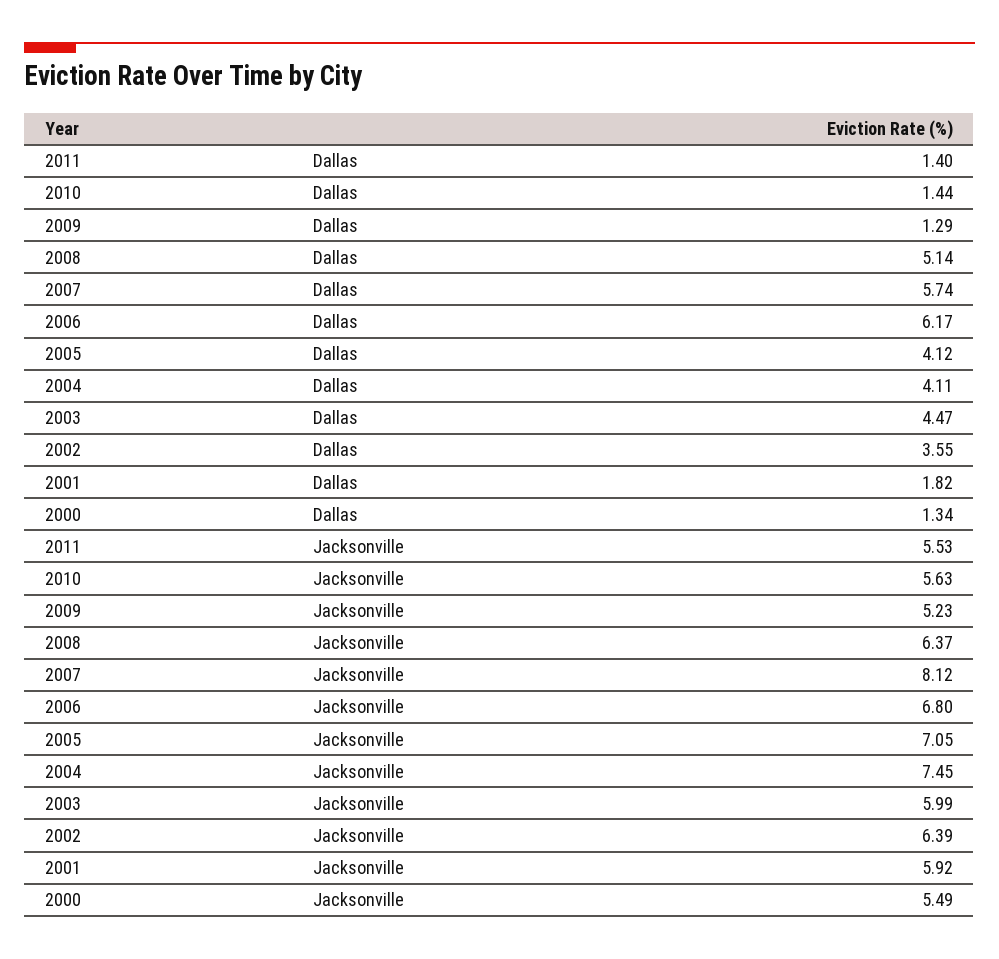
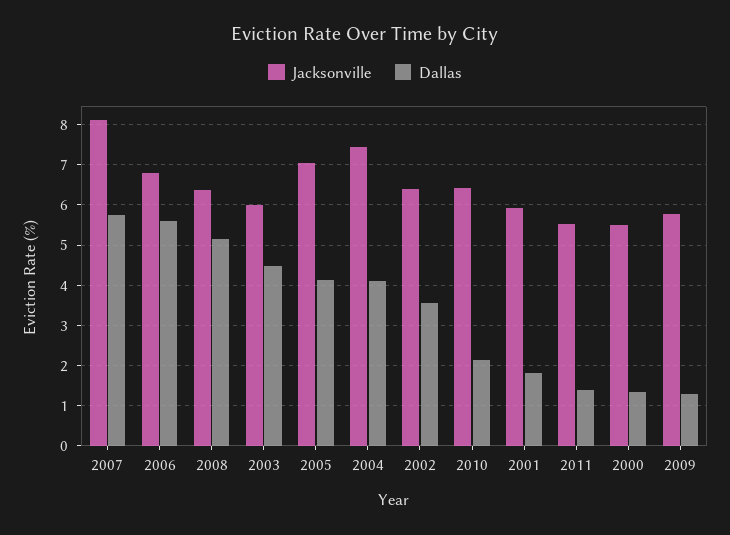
  {
    "Dallas": {
      "2011": 1.4,
-     "2010": 1.44,
+     "2010": 2.2,
      "2009": 1.29,
      "2008": 5.14,
      "2007": 5.74,
-     "2006": 6.17,
+     "2006": 5.6,
      "2005": 4.12,
      "2004": 4.11,
      "2003": 4.47,
      "2002": 3.55,
      "2001": 1.82,
      "2000": 1.34
    },
    "Jacksonville": {
      "2011": 5.53,
-     "2010": 5.63,
+     "2010": 6.4,
-     "2009": 5.23,
+     "2009": 5.8,
      "2008": 6.37,
      "2007": 8.12,
      "2006": 6.8,
      "2005": 7.05,
      "2004": 7.45,
      "2003": 5.99,
      "2002": 6.39,
      "2001": 5.92,
      "2000": 5.49
    }
  }

